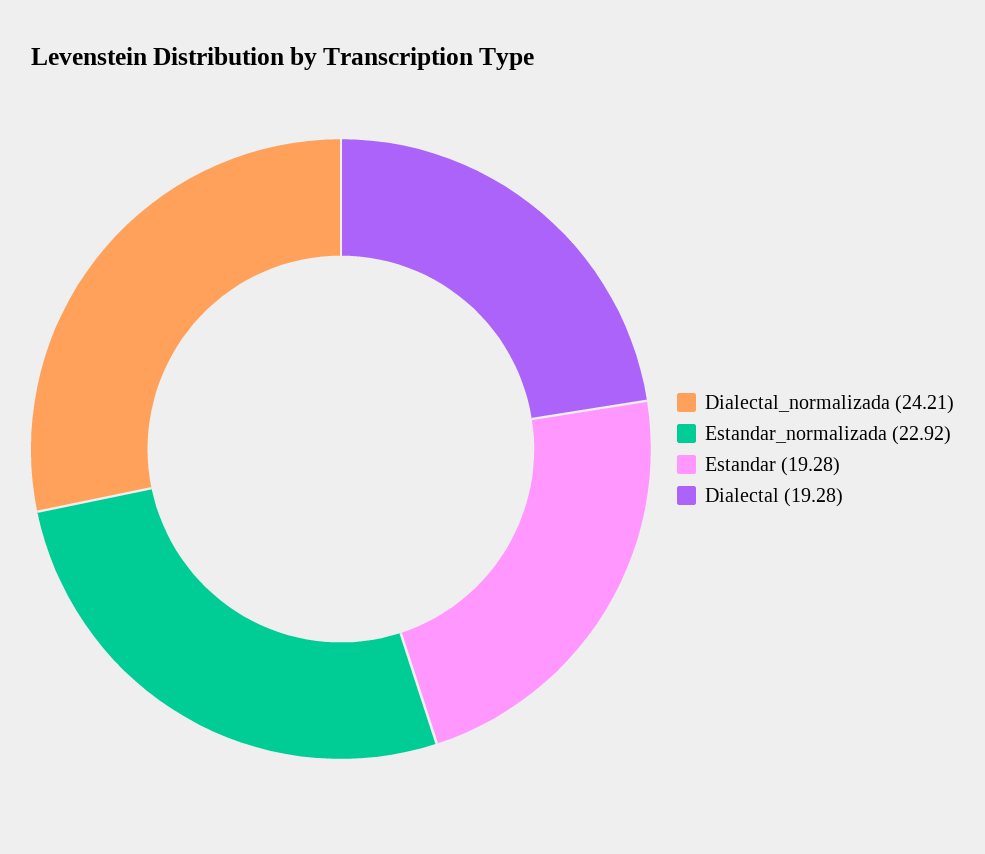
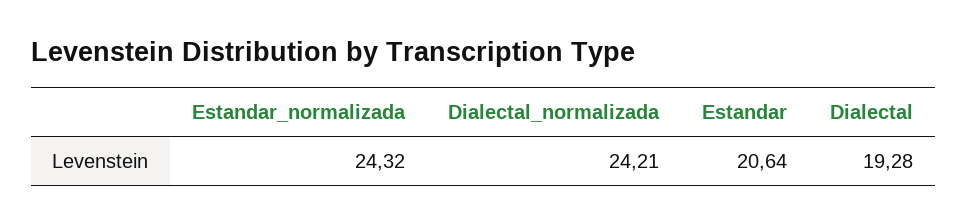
  {
    "Dialectal_normalizada": 24.21,
-   "Estandar_normalizada": 22.92,
+   "Estandar_normalizada": 24.32,
-   "Estandar": 19.28,
+   "Estandar": 20.64,
    "Dialectal": 19.28
  }

